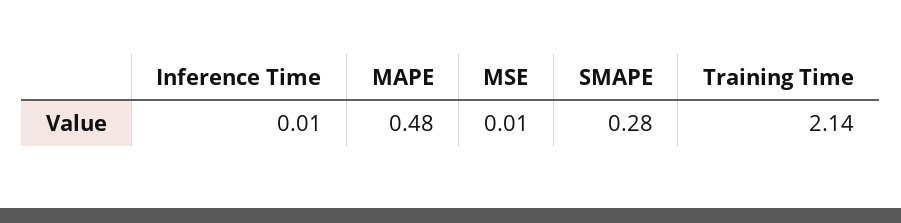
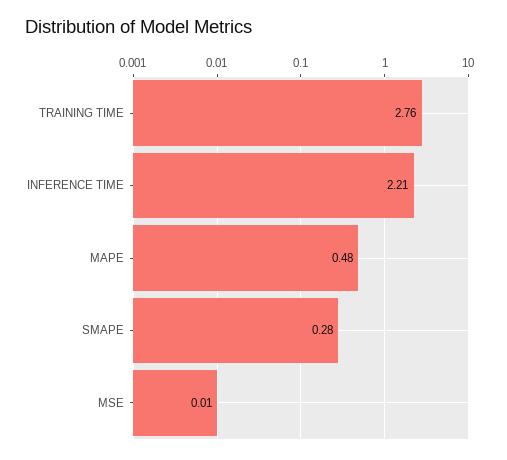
  {
-   "Inference Time": 0.01,
+   "Inference Time": 2.21,
    "MAPE": 0.48,
    "MSE": 0.01,
    "SMAPE": 0.28,
-   "Training Time": 2.14
+   "Training Time": 2.76
  }

